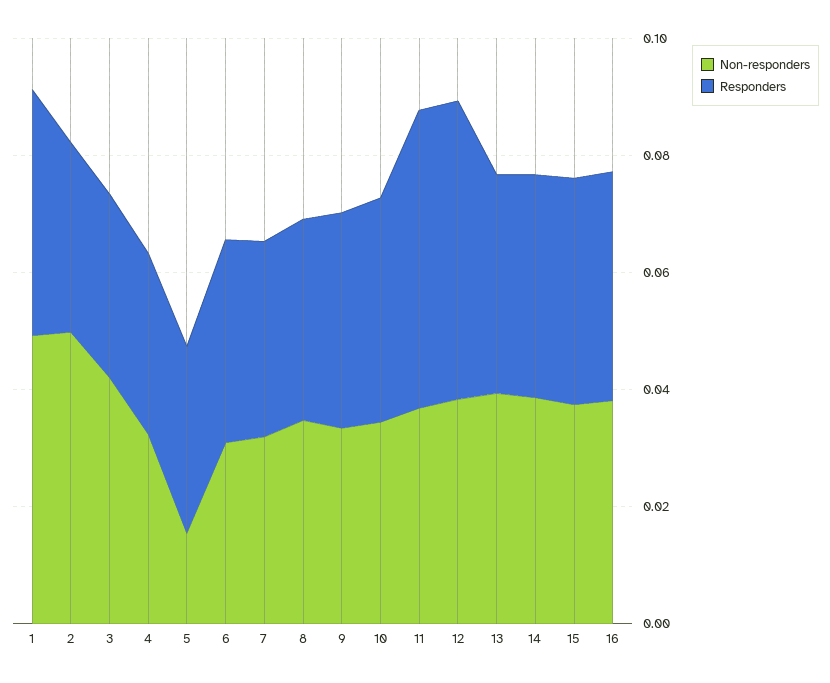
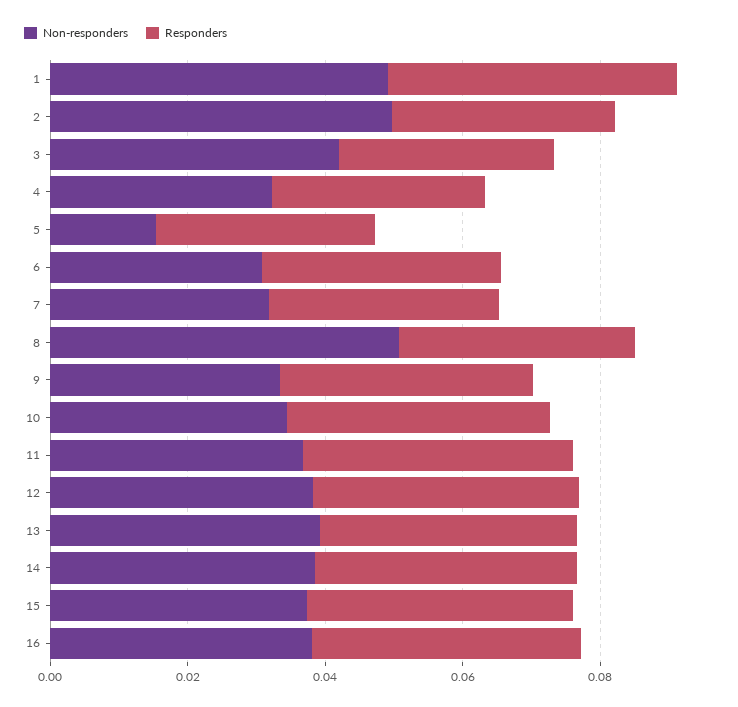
  {
    "Non-responders": {
      "1": 0.05,
      "2": 0.05,
      "3": 0.04,
      "4": 0.03,
      "5": 0.015,
      "6": 0.03,
      "7": 0.03,
-     "8": 0.035,
+     "8": 0.05,
      "9": 0.035,
      "10": 0.035,
      "11": 0.035,
      "12": 0.04,
      "13": 0.04,
      "14": 0.04,
      "15": 0.035,
      "16": 0.04
    },
    "Responders": {
      "1": 0.04,
      "2": 0.03,
      "3": 0.03,
      "4": 0.03,
      "5": 0.03,
      "6": 0.035,
      "7": 0.035,
      "8": 0.035,
      "9": 0.035,
      "10": 0.04,
-     "11": 0.05,
+     "11": 0.04,
-     "12": 0.05,
+     "12": 0.04,
      "13": 0.035,
      "14": 0.04,
      "15": 0.04,
      "16": 0.04
    }
  }

